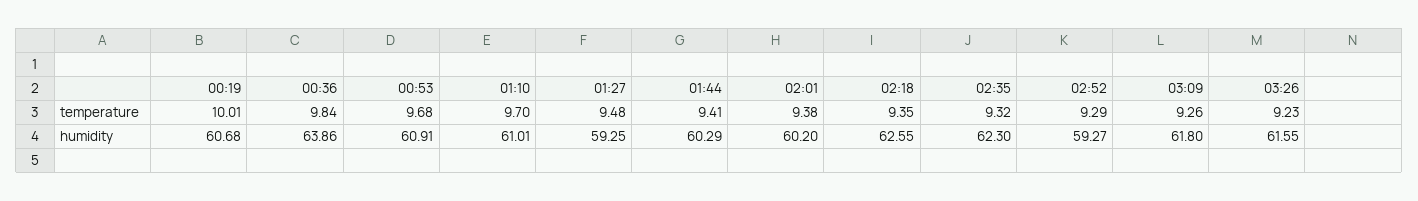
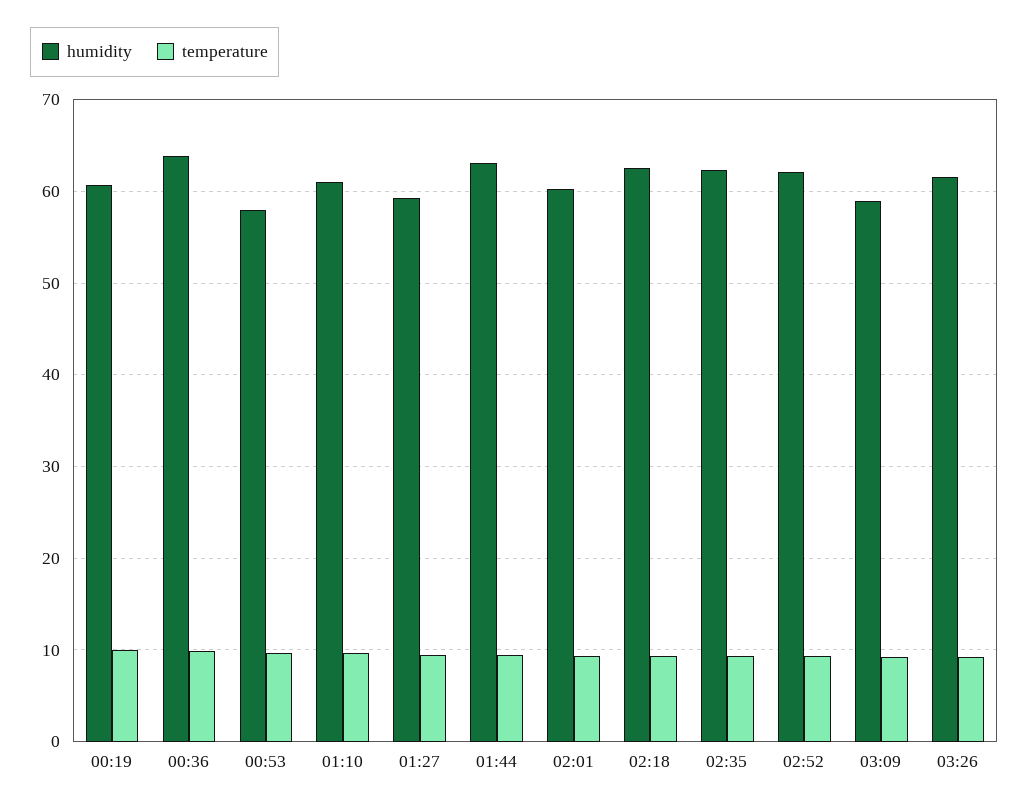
  {
    "temperature": {
      "00:19": 10.01,
      "00:36": 9.84,
      "00:53": 9.68,
      "01:10": 9.7,
      "01:27": 9.48,
      "01:44": 9.41,
      "02:01": 9.38,
      "02:18": 9.35,
      "02:35": 9.32,
      "02:52": 9.29,
      "03:09": 9.26,
      "03:26": 9.23
    },
    "humidity": {
      "00:19": 60.68,
      "00:36": 63.86,
-     "00:53": 60.91,
+     "00:53": 58,
      "01:10": 61.01,
      "01:27": 59.25,
-     "01:44": 60.29,
+     "01:44": 63,
      "02:01": 60.2,
      "02:18": 62.55,
      "02:35": 62.3,
-     "02:52": 59.27,
+     "02:52": 62,
-     "03:09": 61.8,
+     "03:09": 59,
      "03:26": 61.55
    }
  }

